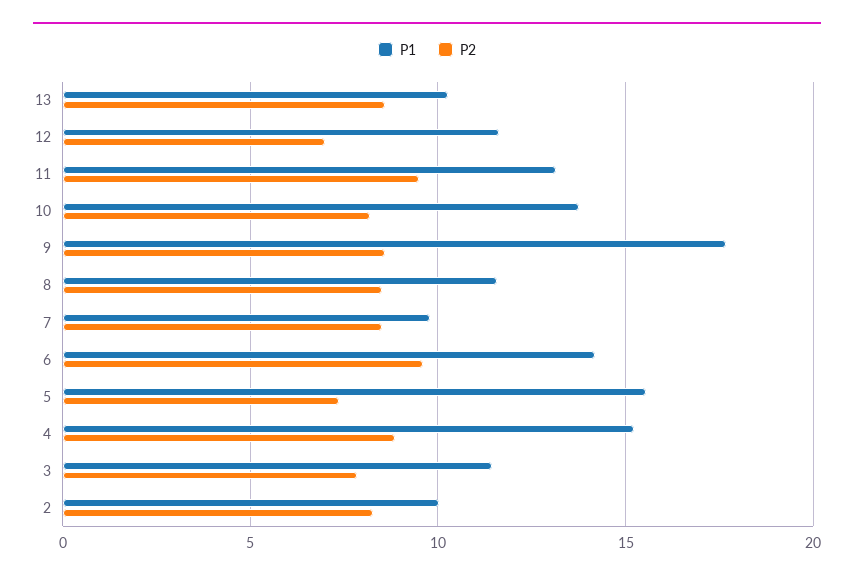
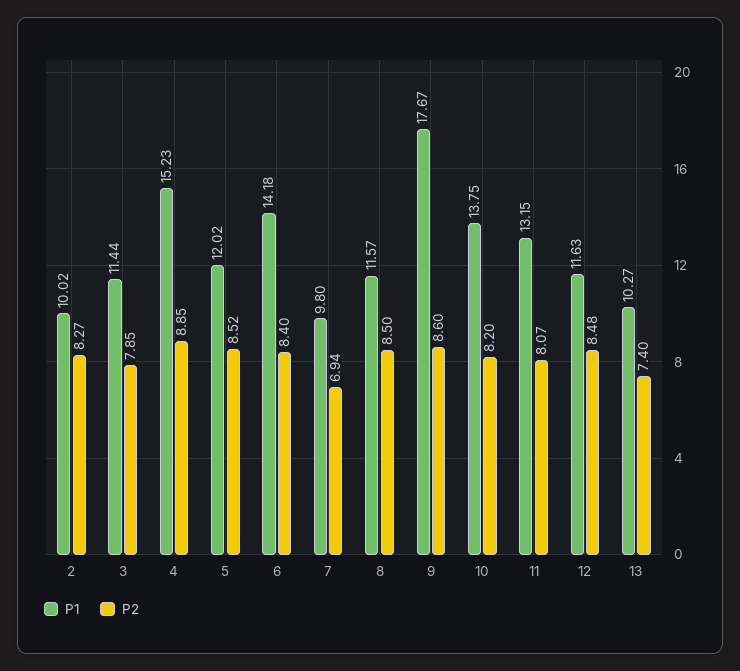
  {
    "P1": {
      "13": 10.27,
      "12": 11.63,
      "11": 13.15,
      "10": 13.75,
      "9": 17.67,
      "8": 11.57,
      "7": 9.8,
      "6": 14.18,
-     "5": 15.5,
+     "5": 12.02,
      "4": 15.23,
      "3": 11.44,
      "2": 10.02
    },
    "P2": {
-     "13": 8.5,
+     "13": 7.4,
-     "12": 7,
+     "12": 8.48,
-     "11": 9.5,
+     "11": 8.07,
      "10": 8.2,
      "9": 8.6,
      "8": 8.5,
-     "7": 8.5,
+     "7": 6.94,
-     "6": 9.5,
+     "6": 8.4,
-     "5": 7.5,
+     "5": 8.52,
      "4": 8.85,
      "3": 7.85,
      "2": 8.27
    }
  }

